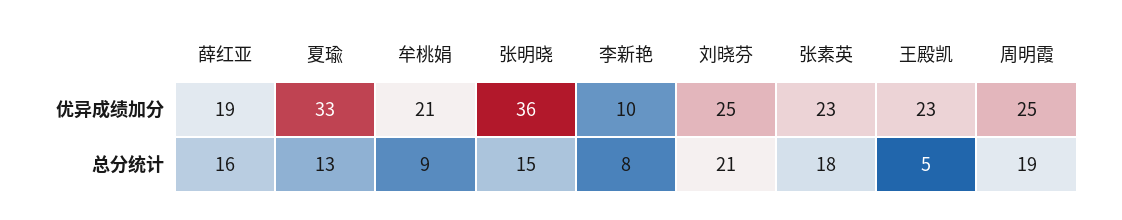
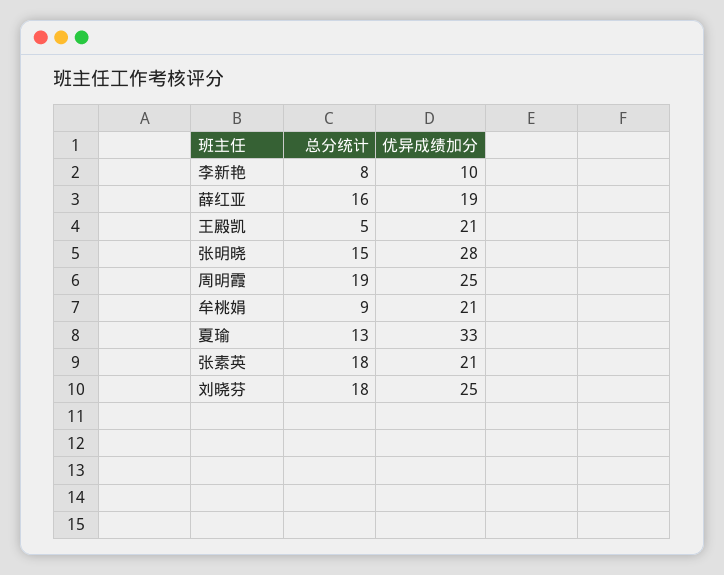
  {
    "薛红亚": {
      "优异成绩加分": 19,
      "总分统计": 16
    },
    "夏瑜": {
      "优异成绩加分": 33,
      "总分统计": 13
    },
    "牟桃娟": {
      "优异成绩加分": 21,
      "总分统计": 9
    },
    "张明晓": {
-     "优异成绩加分": 36,
+     "优异成绩加分": 28,
      "总分统计": 15
    },
    "李新艳": {
      "优异成绩加分": 10,
      "总分统计": 8
    },
    "刘晓芬": {
      "优异成绩加分": 25,
-     "总分统计": 21
+     "总分统计": 18
    },
    "张素英": {
-     "优异成绩加分": 23,
+     "优异成绩加分": 21,
      "总分统计": 18
    },
    "王殿凯": {
-     "优异成绩加分": 23,
+     "优异成绩加分": 21,
      "总分统计": 5
    },
    "周明霞": {
      "优异成绩加分": 25,
      "总分统计": 19
    }
  }

